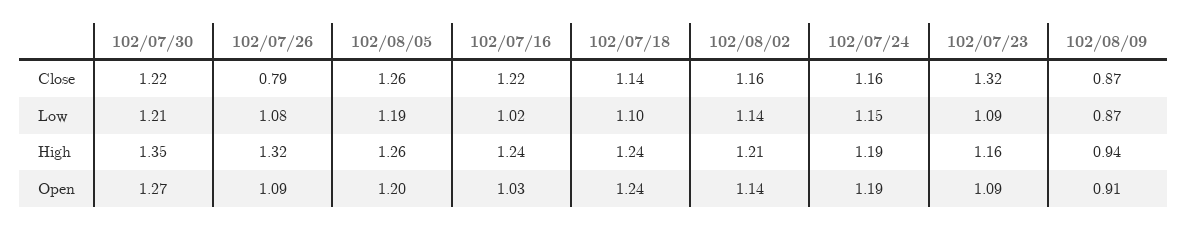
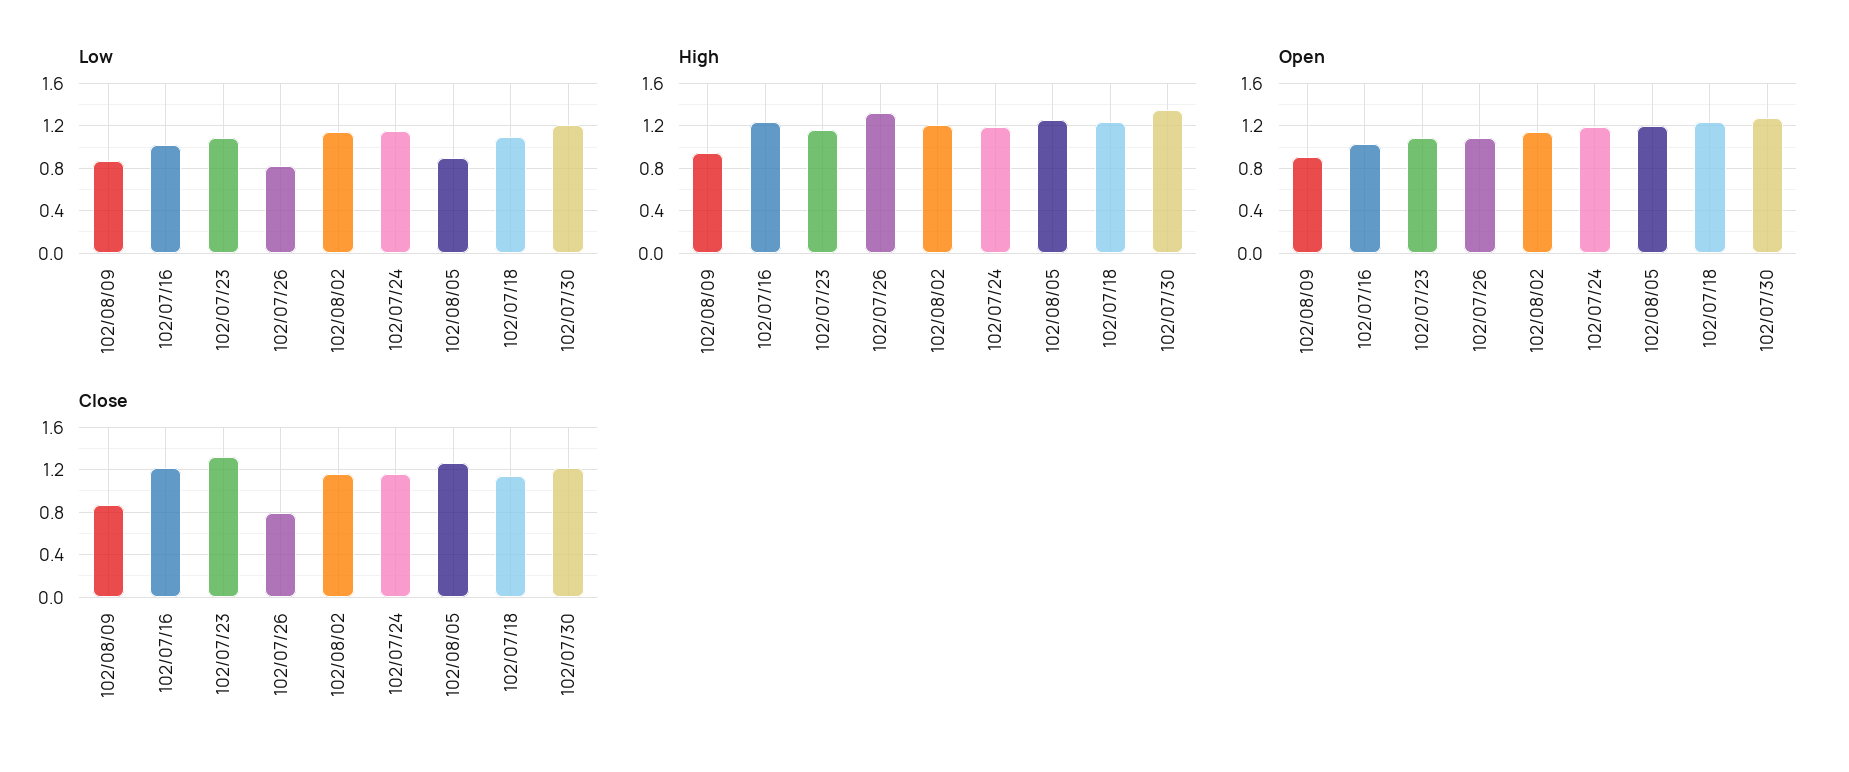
  {
    "Close": {
      "102/07/30": 1.22,
      "102/07/26": 0.79,
      "102/08/05": 1.26,
      "102/07/16": 1.22,
      "102/07/18": 1.14,
      "102/08/02": 1.16,
      "102/07/24": 1.16,
      "102/07/23": 1.32,
      "102/08/09": 0.87
    },
    "Low": {
      "102/07/30": 1.21,
-     "102/07/26": 1.08,
+     "102/07/26": 0.8,
-     "102/08/05": 1.19,
+     "102/08/05": 0.9,
      "102/07/16": 1.02,
      "102/07/18": 1.1,
      "102/08/02": 1.14,
      "102/07/24": 1.15,
      "102/07/23": 1.09,
      "102/08/09": 0.87
    },
    "High": {
      "102/07/30": 1.35,
      "102/07/26": 1.32,
      "102/08/05": 1.26,
      "102/07/16": 1.24,
      "102/07/18": 1.24,
      "102/08/02": 1.21,
      "102/07/24": 1.19,
      "102/07/23": 1.16,
      "102/08/09": 0.94
    },
    "Open": {
      "102/07/30": 1.27,
      "102/07/26": 1.09,
      "102/08/05": 1.2,
      "102/07/16": 1.03,
      "102/07/18": 1.24,
      "102/08/02": 1.14,
      "102/07/24": 1.19,
      "102/07/23": 1.09,
      "102/08/09": 0.91
    }
  }

